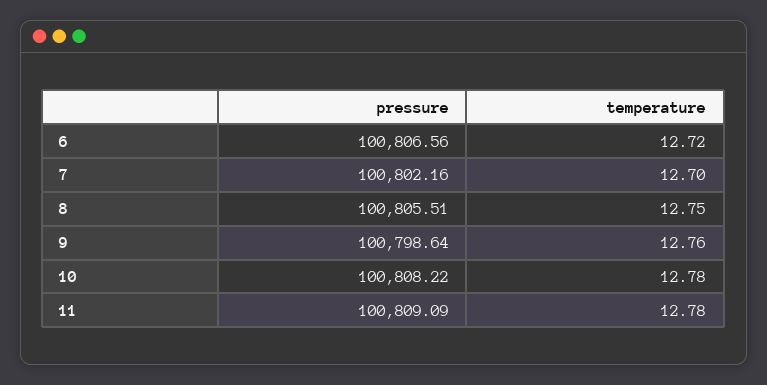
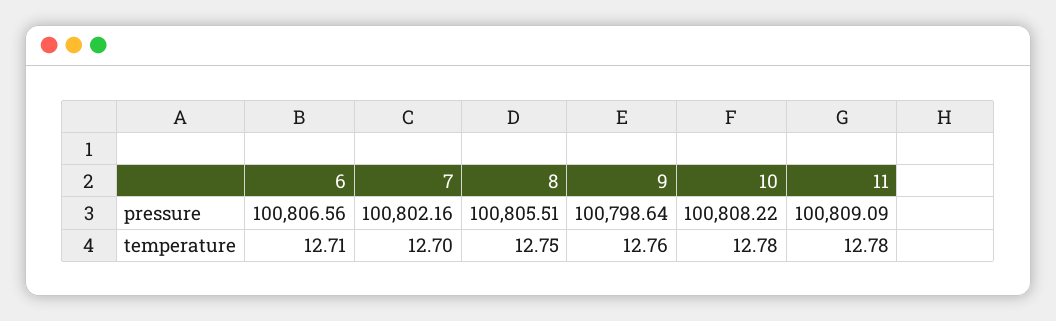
  {
    "pressure": {
      "6": 100806.56,
      "7": 100802.16,
      "8": 100805.51,
      "9": 100798.64,
      "10": 100808.22,
      "11": 100809.09
    },
    "temperature": {
-     "6": 12.72,
+     "6": 12.71,
      "7": 12.7,
      "8": 12.75,
      "9": 12.76,
      "10": 12.78,
      "11": 12.78
    }
  }

